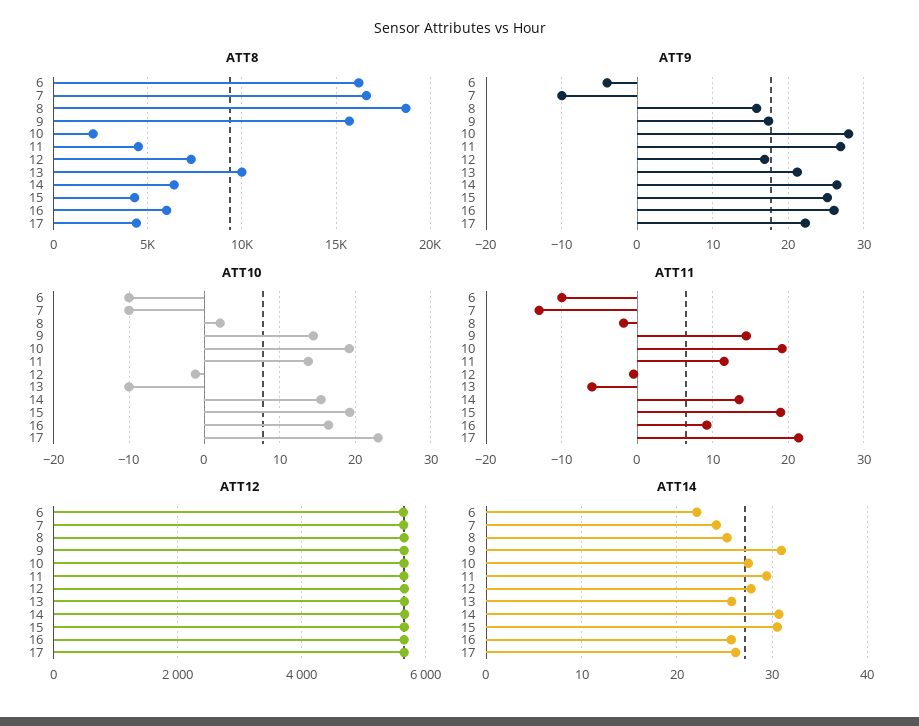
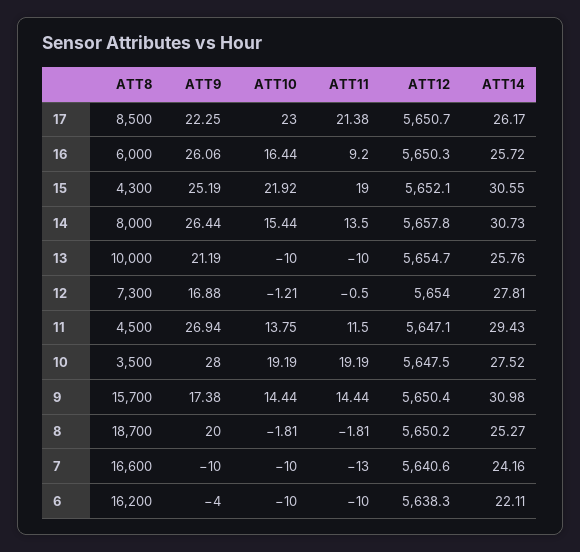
  {
    "ATT8": {
      "6": 16200,
      "7": 16600,
      "8": 18700,
      "9": 15700,
-     "10": 2000,
+     "10": 3500,
      "11": 4500,
      "12": 7300,
      "13": 10000,
-     "14": 6500,
+     "14": 8000,
      "15": 4300,
      "16": 6000,
-     "17": 4500
+     "17": 8500
    },
    "ATT9": {
      "6": -4,
      "7": -10,
-     "8": 16,
+     "8": 20,
      "9": 17.38,
      "10": 28,
      "11": 26.94,
      "12": 16.88,
      "13": 21.19,
      "14": 26.44,
      "15": 25.19,
      "16": 26.06,
      "17": 22.25
    },
    "ATT10": {
      "6": -10,
      "7": -10,
-     "8": 2,
+     "8": -1.81,
      "9": 14.44,
      "10": 19.19,
      "11": 13.75,
      "12": -1.21,
      "13": -10,
      "14": 15.44,
-     "15": 19,
+     "15": 21.92,
      "16": 16.44,
      "17": 23
    },
    "ATT11": {
      "6": -10,
      "7": -13,
      "8": -1.81,
      "9": 14.44,
      "10": 19.19,
      "11": 11.5,
      "12": -0.5,
-     "13": -6,
+     "13": -10,
      "14": 13.5,
      "15": 19,
      "16": 9.2,
      "17": 21.38
    },
    "ATT12": {
      "6": 5638.3,
      "7": 5640.6,
      "8": 5650.2,
      "9": 5650.4,
      "10": 5647.5,
      "11": 5647.1,
      "12": 5654,
      "13": 5654.7,
      "14": 5657.8,
      "15": 5652.1,
      "16": 5650.3,
      "17": 5650.7
    },
    "ATT14": {
      "6": 22.11,
      "7": 24.16,
      "8": 25.27,
      "9": 30.98,
      "10": 27.52,
      "11": 29.43,
      "12": 27.81,
      "13": 25.76,
      "14": 30.73,
      "15": 30.55,
      "16": 25.72,
      "17": 26.17
    }
  }

